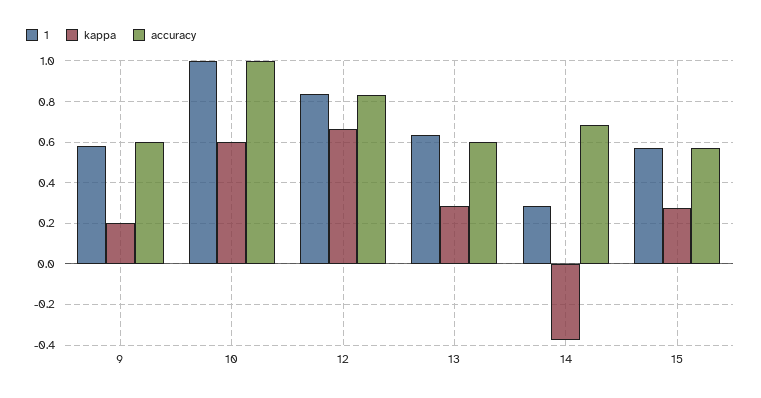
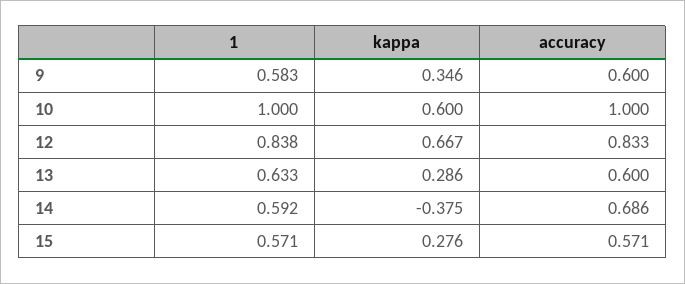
  {
    "1": {
      "9": 0.583,
      "10": 1,
      "12": 0.838,
      "13": 0.633,
-     "14": 0.3,
+     "14": 0.592,
      "15": 0.571
    },
    "kappa": {
-     "9": 0.2,
+     "9": 0.346,
      "10": 0.6,
      "12": 0.667,
      "13": 0.286,
      "14": -0.375,
      "15": 0.276
    },
    "accuracy": {
      "9": 0.6,
      "10": 1,
      "12": 0.833,
      "13": 0.6,
      "14": 0.686,
      "15": 0.571
    }
  }

